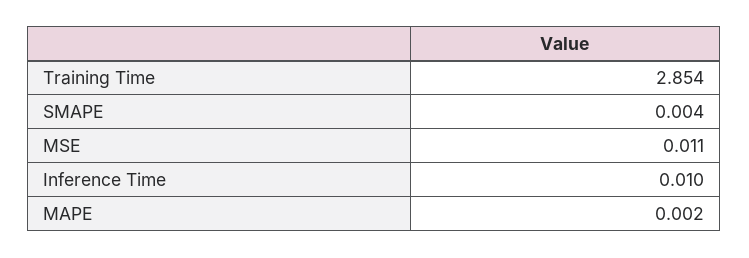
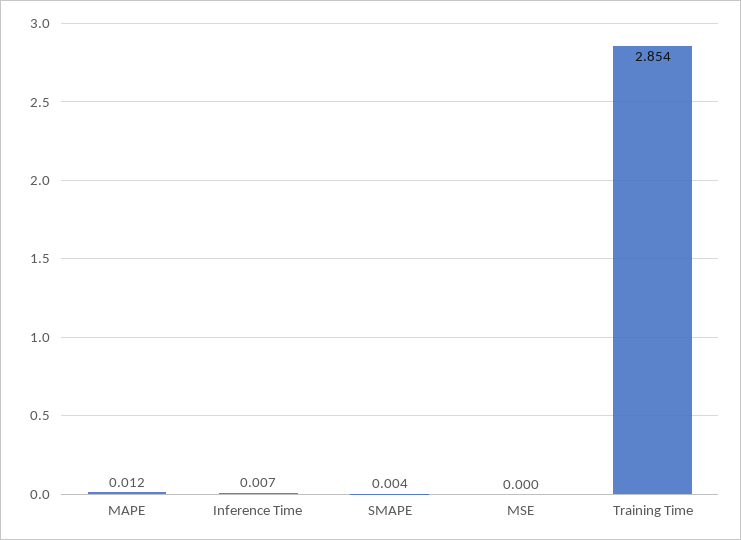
  {
    "Training Time": 2.854,
    "SMAPE": 0.004,
-   "MSE": 0.011,
+   "MSE": 0,
-   "Inference Time": 0.01,
+   "Inference Time": 0.007,
-   "MAPE": 0.002
+   "MAPE": 0.012
  }

